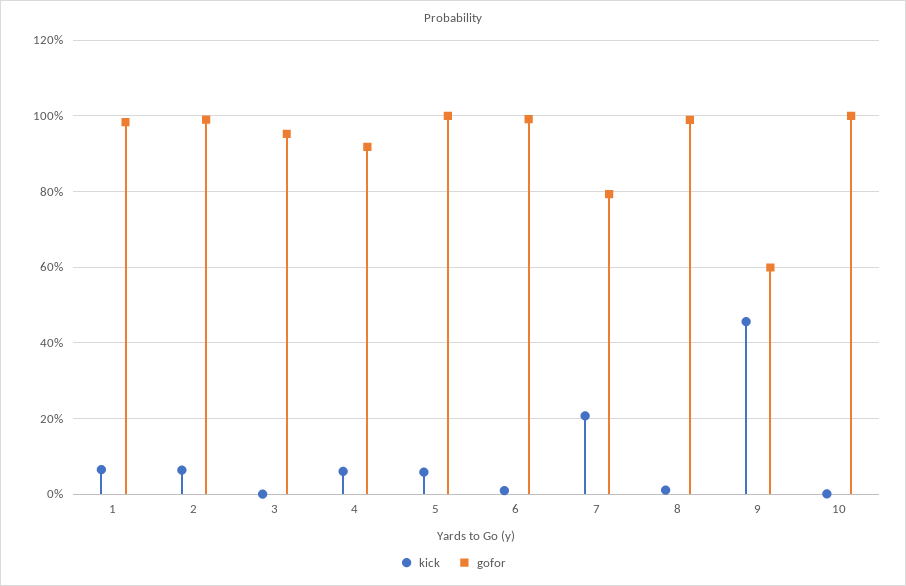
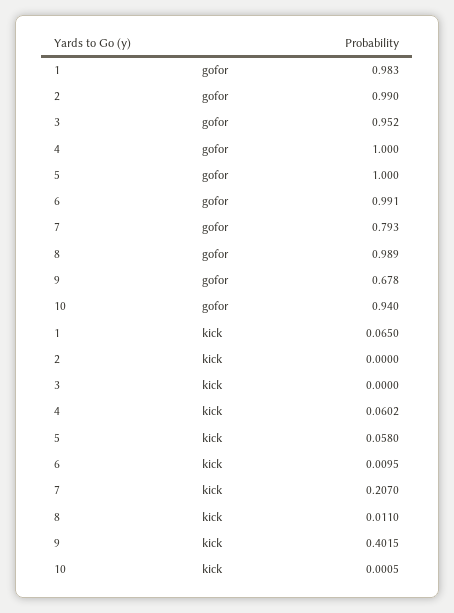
  {
    "kick": {
      "1": 0.065,
-     "2": 0.06,
+     "2": 0,
      "3": 0,
      "4": 0.0602,
      "5": 0.058,
      "6": 0.0095,
      "7": 0.207,
      "8": 0.011,
-     "9": 0.46,
+     "9": 0.4015,
      "10": 0.0005
    },
    "gofor": {
      "1": 0.983,
      "2": 0.99,
      "3": 0.952,
-     "4": 0.92,
+     "4": 1,
      "5": 1,
      "6": 0.991,
      "7": 0.793,
      "8": 0.989,
-     "9": 0.6,
+     "9": 0.678,
-     "10": 1
+     "10": 0.94
    }
  }

